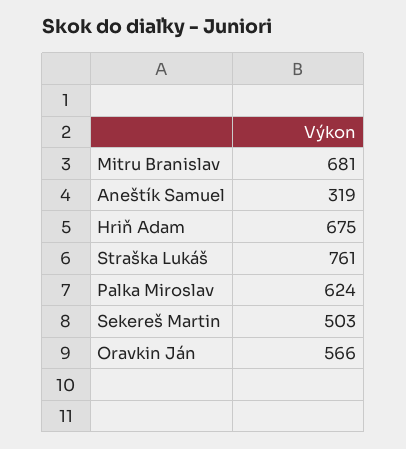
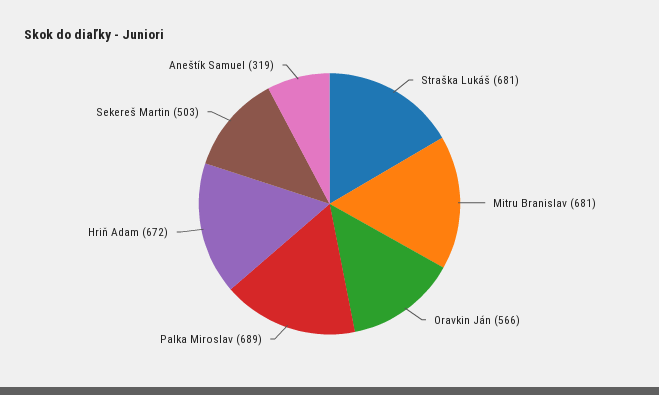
  {
    "Mitru Branislav": 681,
    "Aneštík Samuel": 319,
-   "Hriň Adam": 675,
+   "Hriň Adam": 672,
-   "Straška Lukáš": 761,
+   "Straška Lukáš": 681,
-   "Palka Miroslav": 624,
+   "Palka Miroslav": 689,
    "Sekereš Martin": 503,
    "Oravkin Ján": 566
  }

